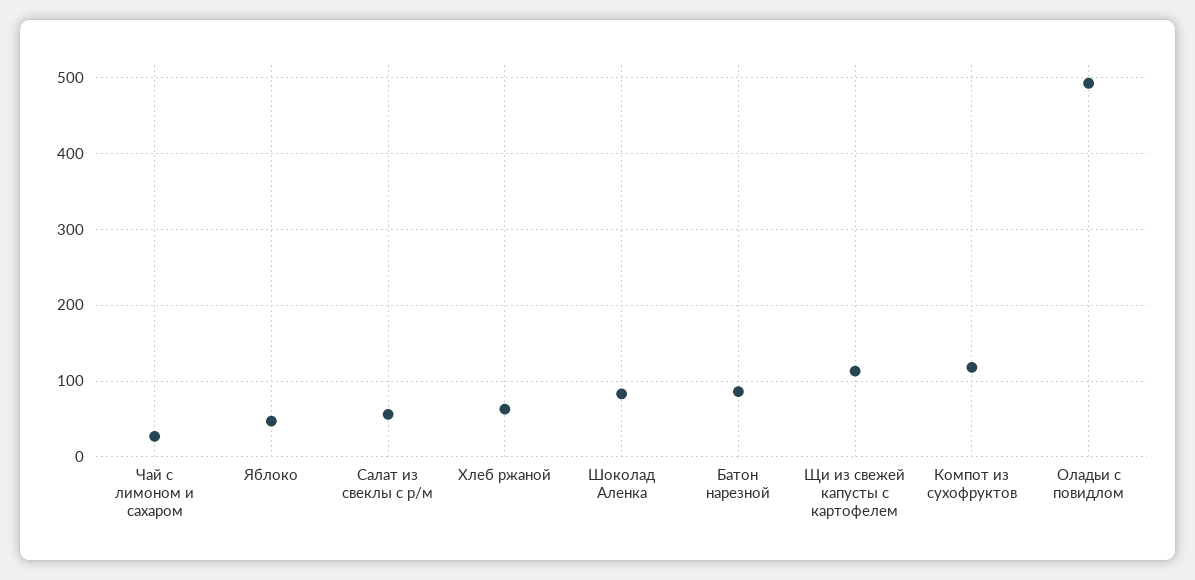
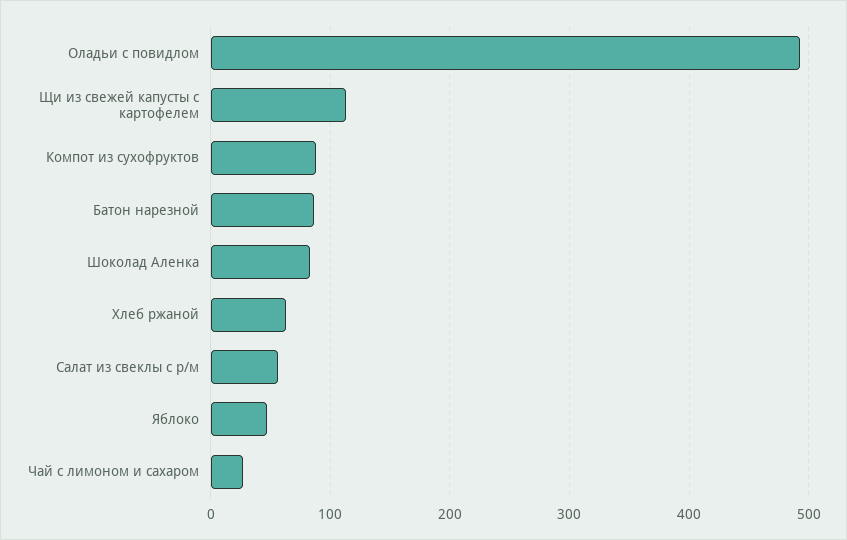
  {
    "Чай с лимоном и сахаром": 30,
    "Яблоко": 50,
    "Салат из свеклы с р/м": 60,
    "Хлеб ржаной": 60,
    "Шоколад Аленка": 80,
    "Батон нарезной": 90,
    "Щи из свежей капусты с картофелем": 110,
-   "Компот из сухофруктов": 120,
+   "Компот из сухофруктов": 90,
    "Оладьи с повидлом": 490
  }

